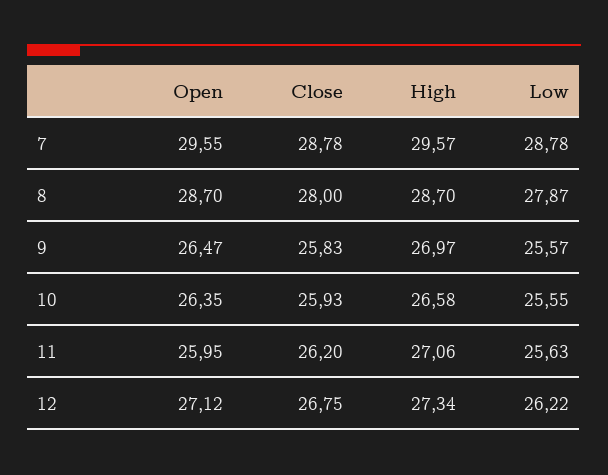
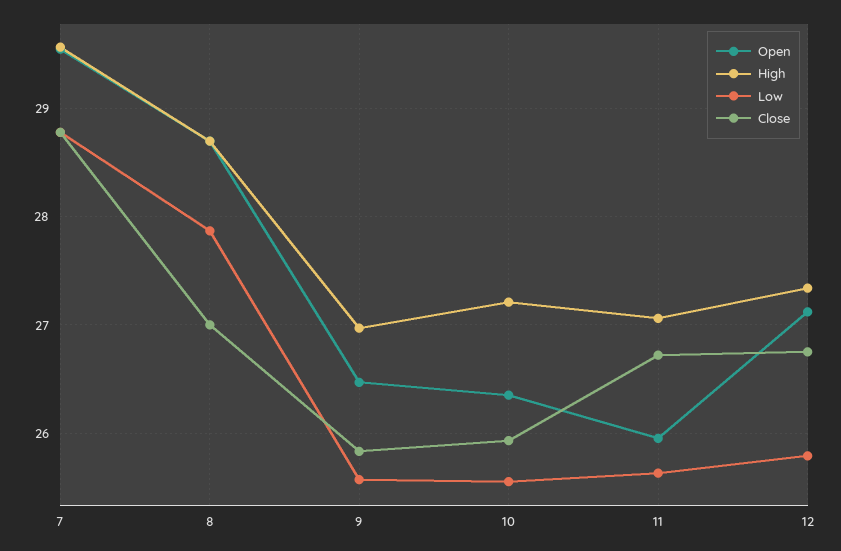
  {
    "Open": {
      "7": 29.55,
      "8": 28.7,
      "9": 26.47,
      "10": 26.35,
      "11": 25.95,
      "12": 27.12
    },
    "Close": {
      "7": 28.78,
-     "8": 28,
+     "8": 27,
      "9": 25.83,
      "10": 25.93,
-     "11": 26.2,
+     "11": 26.7,
      "12": 26.75
    },
    "High": {
      "7": 29.57,
      "8": 28.7,
      "9": 26.97,
-     "10": 26.58,
+     "10": 27.2,
      "11": 27.06,
      "12": 27.34
    },
    "Low": {
      "7": 28.78,
      "8": 27.87,
      "9": 25.57,
      "10": 25.55,
      "11": 25.63,
-     "12": 26.22
+     "12": 25.8
    }
  }

